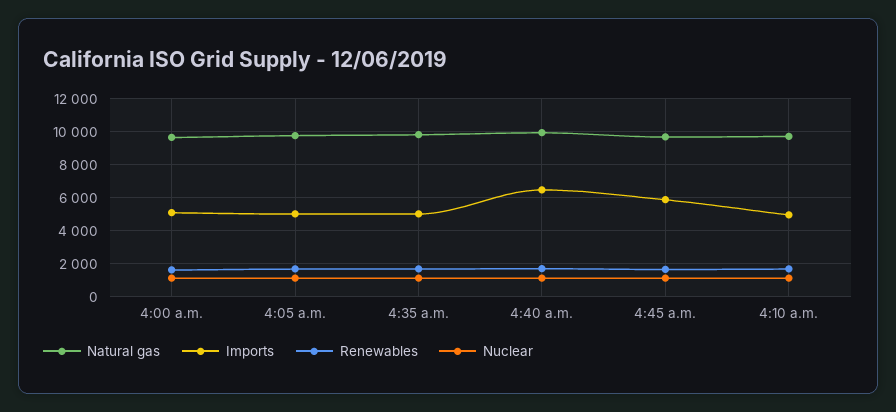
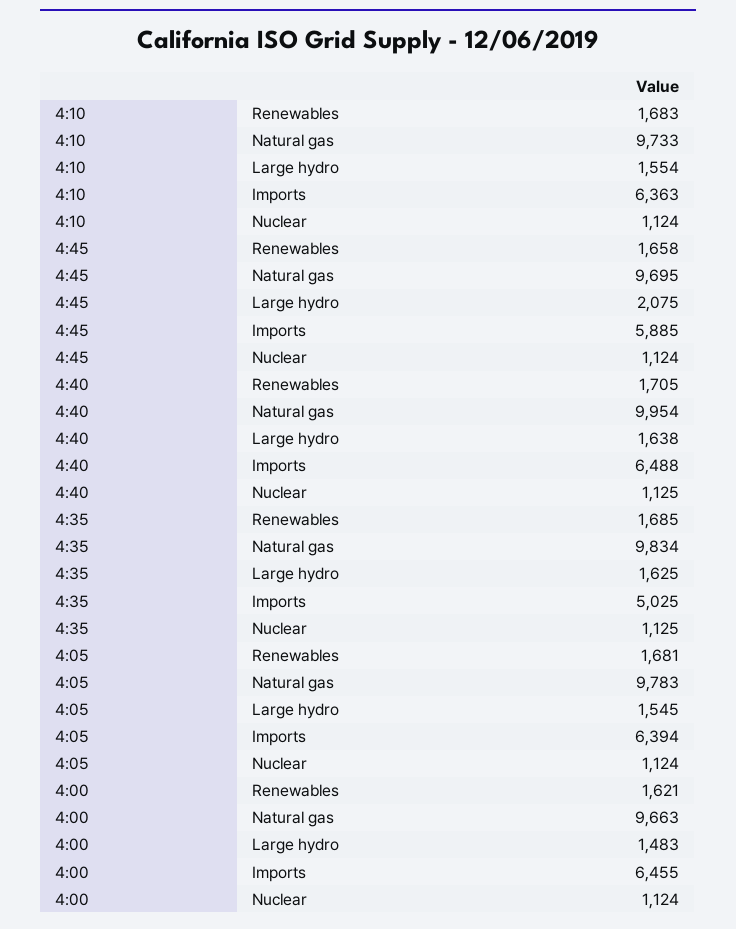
  {
    "Natural gas": {
      "4:00 a.m.": 9663,
      "4:05 a.m.": 9783,
      "4:35 a.m.": 9834,
      "4:40 a.m.": 9954,
      "4:45 a.m.": 9695,
      "4:10 a.m.": 9733
    },
    "Imports": {
-     "4:00 a.m.": 5000,
+     "4:00 a.m.": 6455,
-     "4:05 a.m.": 5000,
+     "4:05 a.m.": 6394,
      "4:35 a.m.": 5025,
      "4:40 a.m.": 6488,
      "4:45 a.m.": 5885,
-     "4:10 a.m.": 5000
+     "4:10 a.m.": 6363
    },
    "Renewables": {
      "4:00 a.m.": 1621,
      "4:05 a.m.": 1681,
      "4:35 a.m.": 1685,
      "4:40 a.m.": 1705,
      "4:45 a.m.": 1658,
      "4:10 a.m.": 1683
    },
    "Nuclear": {
      "4:00 a.m.": 1124,
      "4:05 a.m.": 1124,
      "4:35 a.m.": 1125,
      "4:40 a.m.": 1125,
      "4:45 a.m.": 1124,
      "4:10 a.m.": 1124
-   }
+   },
+   "Large hydro": {
+     "4:10 a.m.": 1554,
+     "4:45 a.m.": 2075,
+     "4:40 a.m.": 1638,
+     "4:35 a.m.": 1625,
+     "4:05 a.m.": 1545,
+     "4:00 a.m.": 1483
+   }
  }

